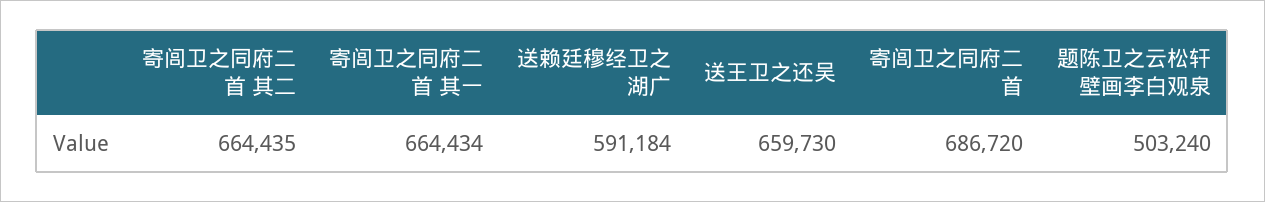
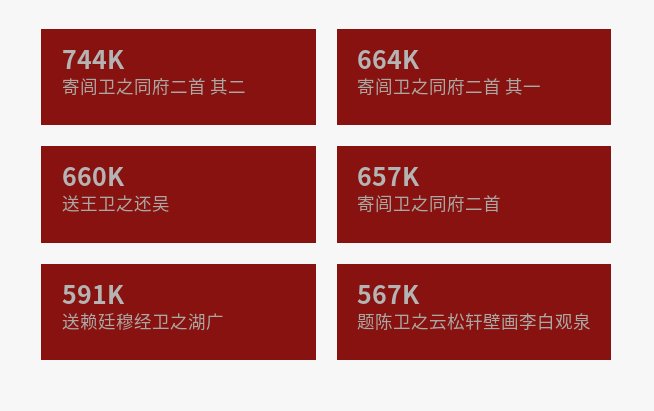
  {
-   "寄闾卫之同府二首 其二": 664435,
+   "寄闾卫之同府二首 其二": 744000,
    "寄闾卫之同府二首 其一": 664434,
    "送赖廷穆经卫之湖广": 591184,
    "送王卫之还吴": 659730,
-   "寄闾卫之同府二首": 686720,
+   "寄闾卫之同府二首": 657000,
-   "题陈卫之云松轩壁画李白观泉": 503240
+   "题陈卫之云松轩壁画李白观泉": 567000
  }

